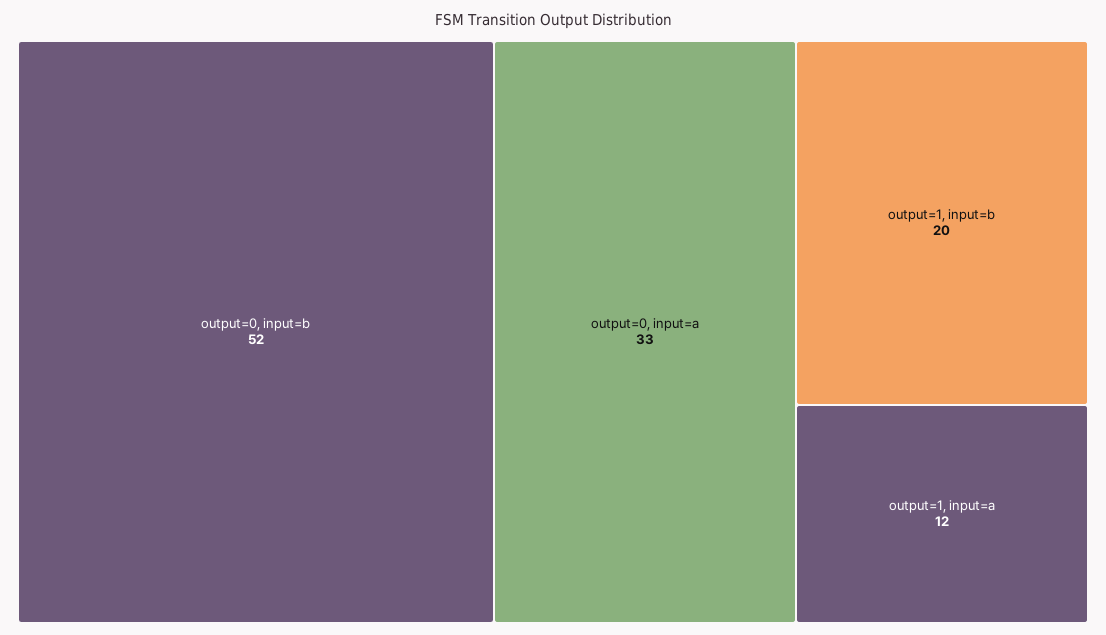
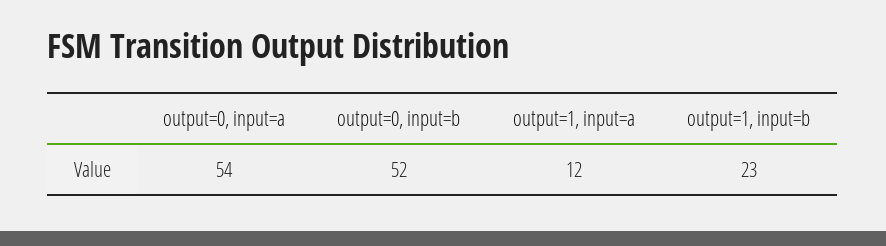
  {
    "output=0, input=b": 52,
-   "output=0, input=a": 33,
+   "output=0, input=a": 54,
-   "output=1, input=b": 20,
+   "output=1, input=b": 23,
    "output=1, input=a": 12
  }

